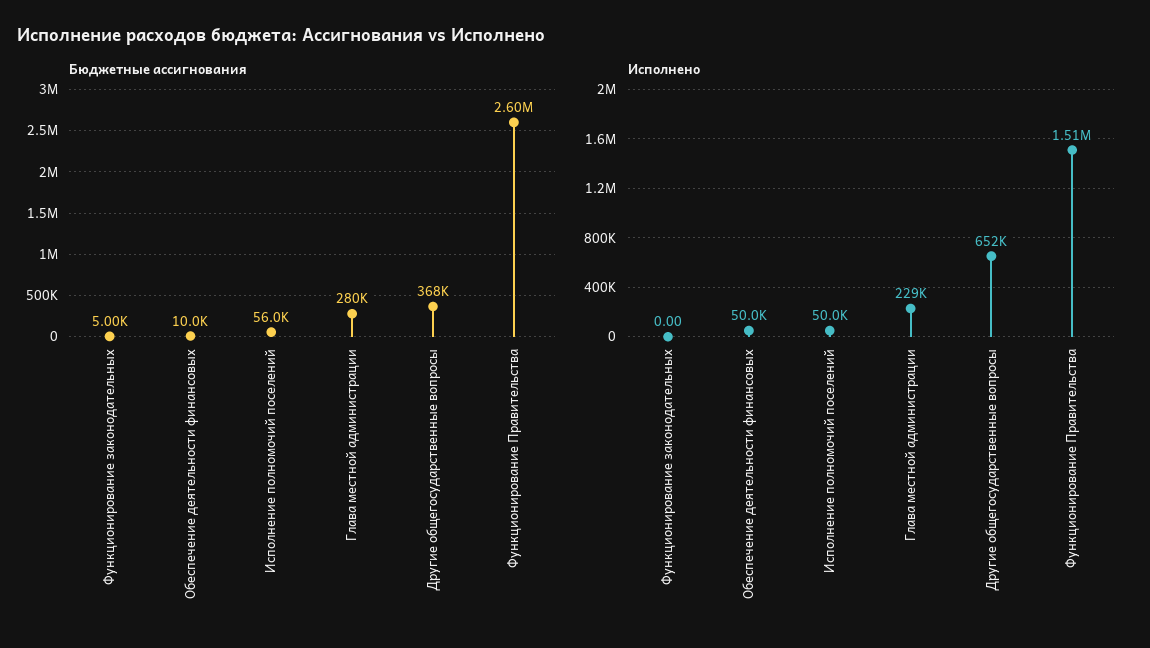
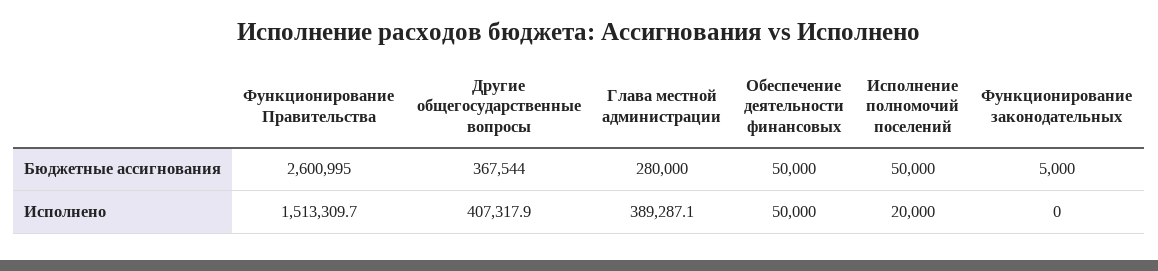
  {
    "Бюджетные ассигнования": {
      "Функционирование законодательных": 5000,
-     "Обеспечение деятельности финансовых": 10000,
+     "Обеспечение деятельности финансовых": 50000,
-     "Исполнение полномочий поселений": 56000,
+     "Исполнение полномочий поселений": 50000,
      "Глава местной администрации": 280000,
      "Другие общегосударственные вопросы": 367544,
      "Функционирование Правительства": 2600995
    },
    "Исполнено": {
      "Функционирование законодательных": 0,
      "Обеспечение деятельности финансовых": 50000,
-     "Исполнение полномочий поселений": 50000,
+     "Исполнение полномочий поселений": 20000,
-     "Глава местной администрации": 229000,
+     "Глава местной администрации": 389287.1,
-     "Другие общегосударственные вопросы": 652000,
+     "Другие общегосударственные вопросы": 407317.9,
      "Функционирование Правительства": 1513309.7
    }
  }

